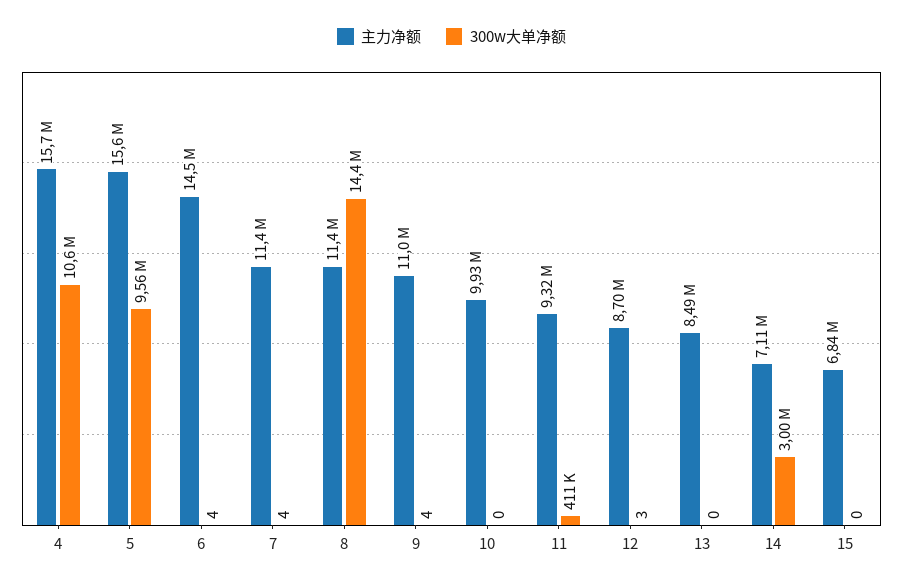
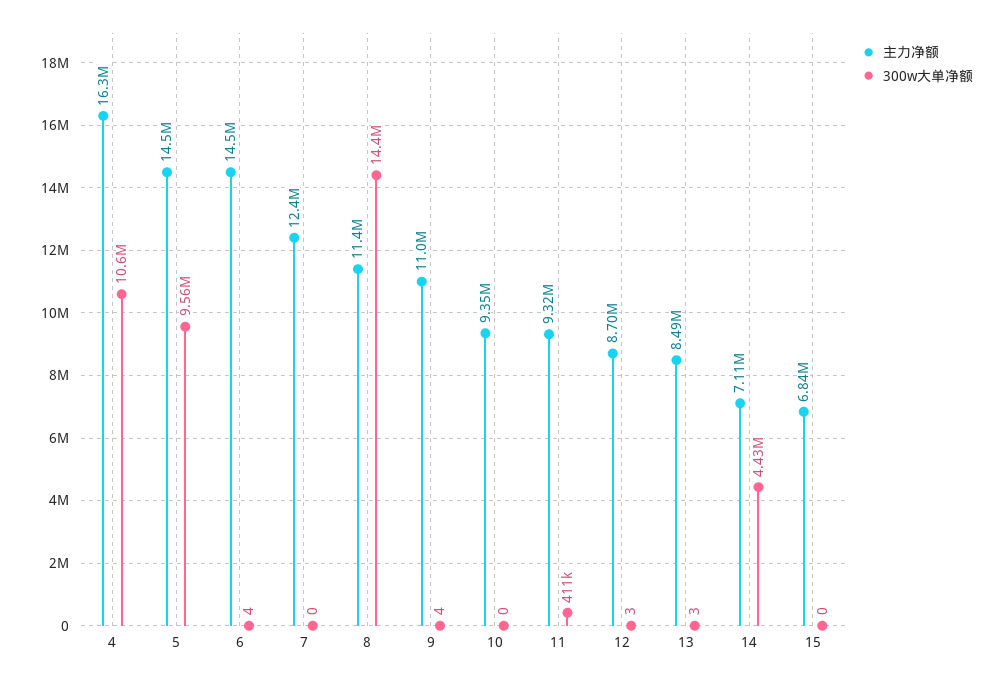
  {
    "主力净额": {
-     "4": 15700000,
+     "4": 16300000,
-     "5": 15600000,
+     "5": 14500000,
      "6": 14500000,
-     "7": 11400000,
+     "7": 12400000,
      "8": 11400000,
      "9": 11000000,
-     "10": 9930000,
+     "10": 9350000,
      "11": 9320000,
      "12": 8700000,
      "13": 8490000,
      "14": 7110000,
      "15": 6840000
    },
    "300w大单净额": {
      "4": 10600000,
      "5": 9560000,
      "6": 4,
-     "7": 4,
+     "7": 0,
      "8": 14400000,
      "9": 4,
      "10": 0,
      "11": 411000,
      "12": 3,
-     "13": 0,
+     "13": 3,
-     "14": 3000000,
+     "14": 4430000,
      "15": 0
    }
  }

